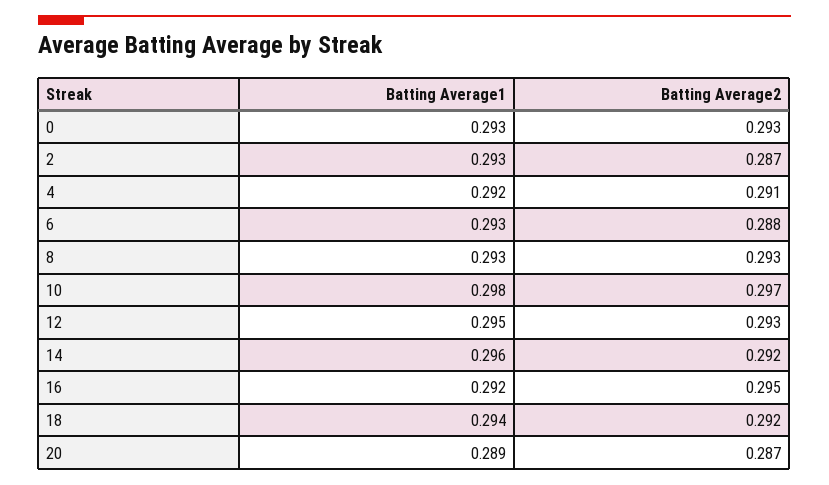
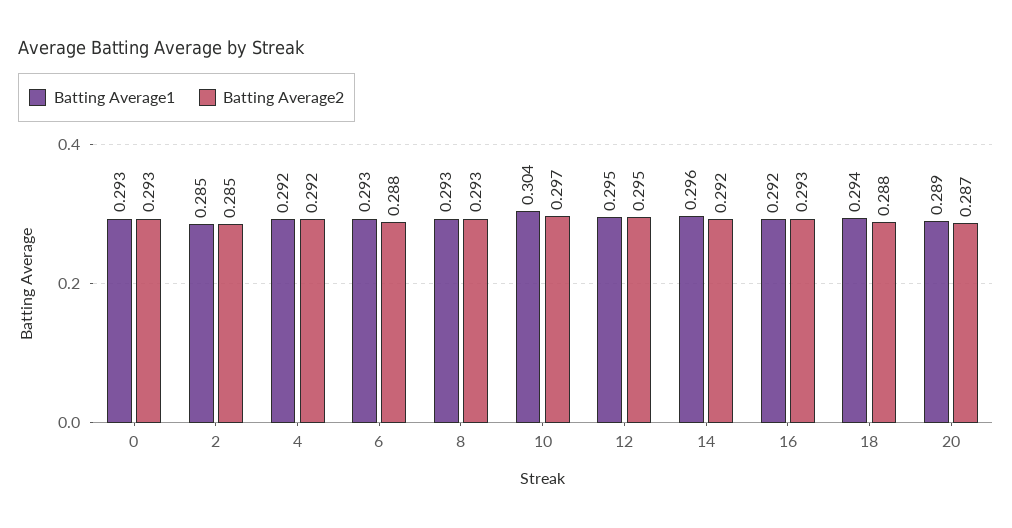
  {
    "Batting Average1": {
      "0": 0.293,
-     "2": 0.293,
+     "2": 0.285,
      "4": 0.292,
      "6": 0.293,
      "8": 0.293,
-     "10": 0.298,
+     "10": 0.304,
      "12": 0.295,
      "14": 0.296,
      "16": 0.292,
      "18": 0.294,
      "20": 0.289
    },
    "Batting Average2": {
      "0": 0.293,
-     "2": 0.287,
+     "2": 0.285,
-     "4": 0.291,
+     "4": 0.292,
      "6": 0.288,
      "8": 0.293,
      "10": 0.297,
-     "12": 0.293,
+     "12": 0.295,
      "14": 0.292,
-     "16": 0.295,
+     "16": 0.293,
-     "18": 0.292,
+     "18": 0.288,
      "20": 0.287
    }
  }

